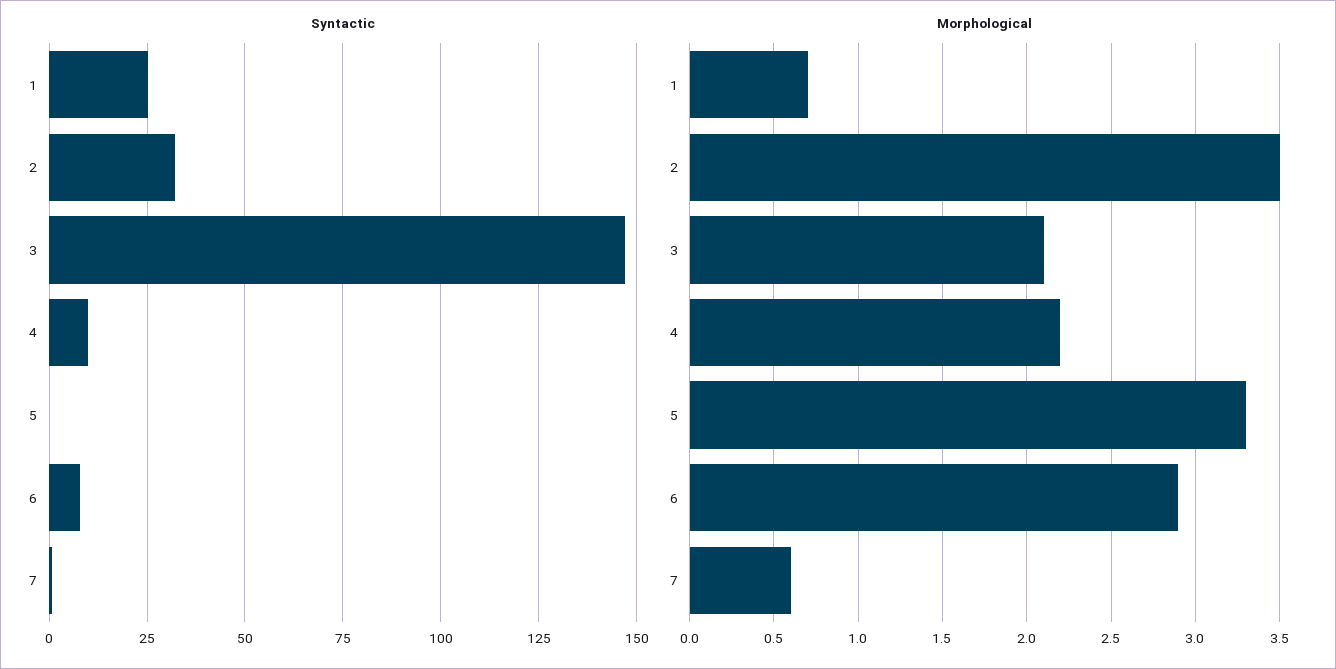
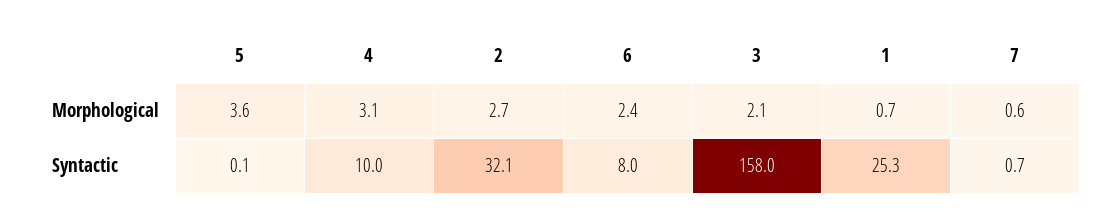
  {
    "Syntactic": {
      "1": 25.3,
      "2": 32.1,
-     "3": 147.5,
+     "3": 158,
      "4": 10,
      "5": 0.1,
      "6": 8,
      "7": 0.7
    },
    "Morphological": {
      "1": 0.7,
-     "2": 3.5,
+     "2": 2.7,
      "3": 2.1,
-     "4": 2.2,
+     "4": 3.1,
-     "5": 3.3,
+     "5": 3.6,
-     "6": 2.9,
+     "6": 2.4,
      "7": 0.6
    }
  }

